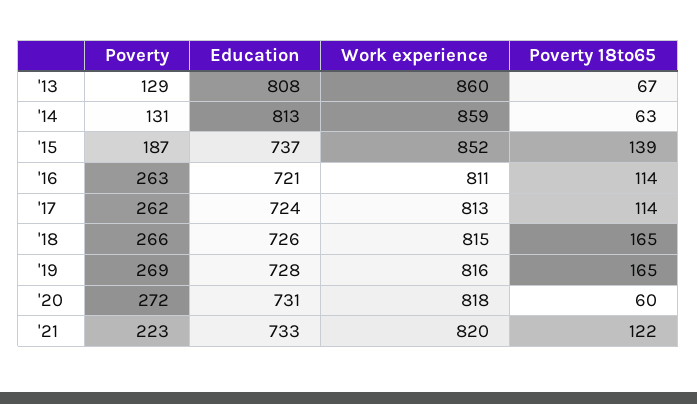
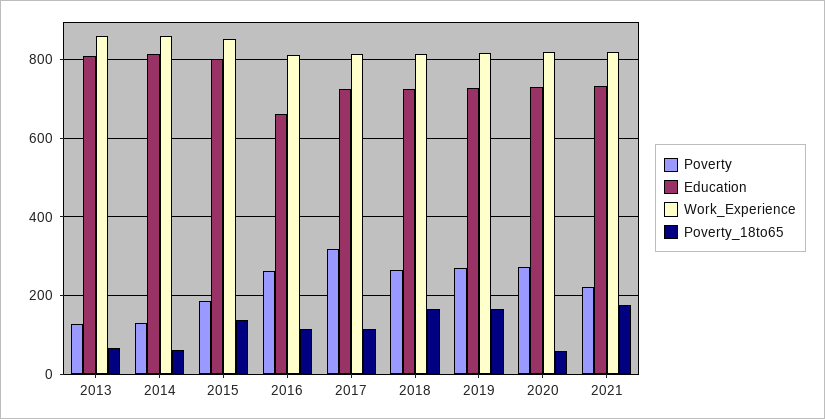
  {
    "Poverty": {
      "'13": 129,
      "'14": 131,
      "'15": 187,
      "'16": 263,
-     "'17": 262,
+     "'17": 320,
      "'18": 266,
      "'19": 269,
      "'20": 272,
      "'21": 223
    },
    "Education": {
      "'13": 808,
      "'14": 813,
-     "'15": 737,
+     "'15": 800,
-     "'16": 721,
+     "'16": 660,
      "'17": 724,
      "'18": 726,
      "'19": 728,
      "'20": 731,
      "'21": 733
    },
    "Work experience": {
      "'13": 860,
      "'14": 859,
      "'15": 852,
      "'16": 811,
      "'17": 813,
      "'18": 815,
      "'19": 816,
      "'20": 818,
      "'21": 820
    },
    "Poverty 18to65": {
      "'13": 67,
      "'14": 63,
      "'15": 139,
      "'16": 114,
      "'17": 114,
      "'18": 165,
      "'19": 165,
      "'20": 60,
-     "'21": 122
+     "'21": 180
    }
  }

